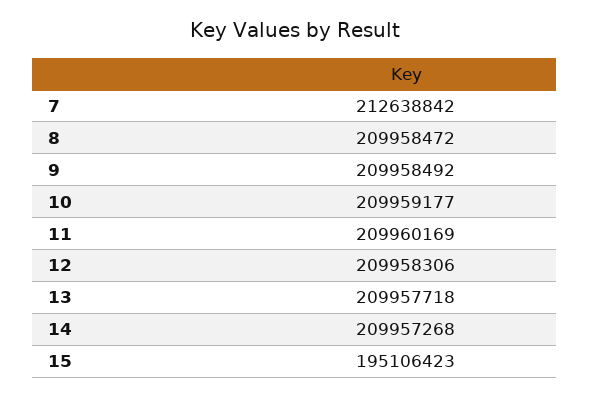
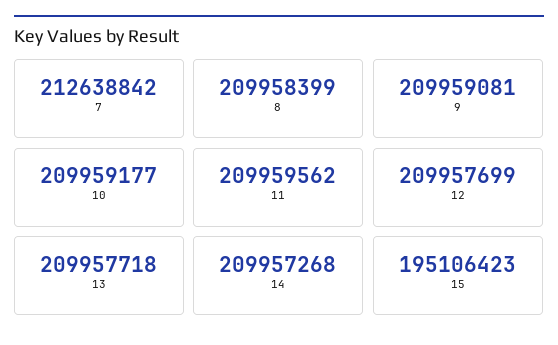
  {
    "7": 212638842,
-   "8": 209958472,
+   "8": 209958399,
-   "9": 209958492,
+   "9": 209959081,
    "10": 209959177,
-   "11": 209960169,
+   "11": 209959562,
-   "12": 209958306,
+   "12": 209957699,
    "13": 209957718,
    "14": 209957268,
    "15": 195106423
  }

